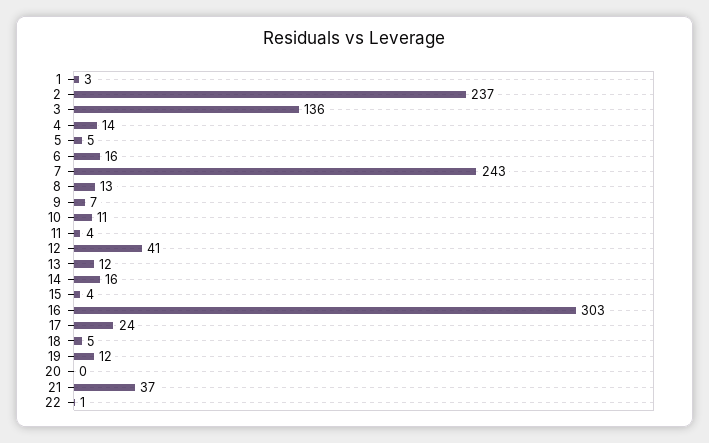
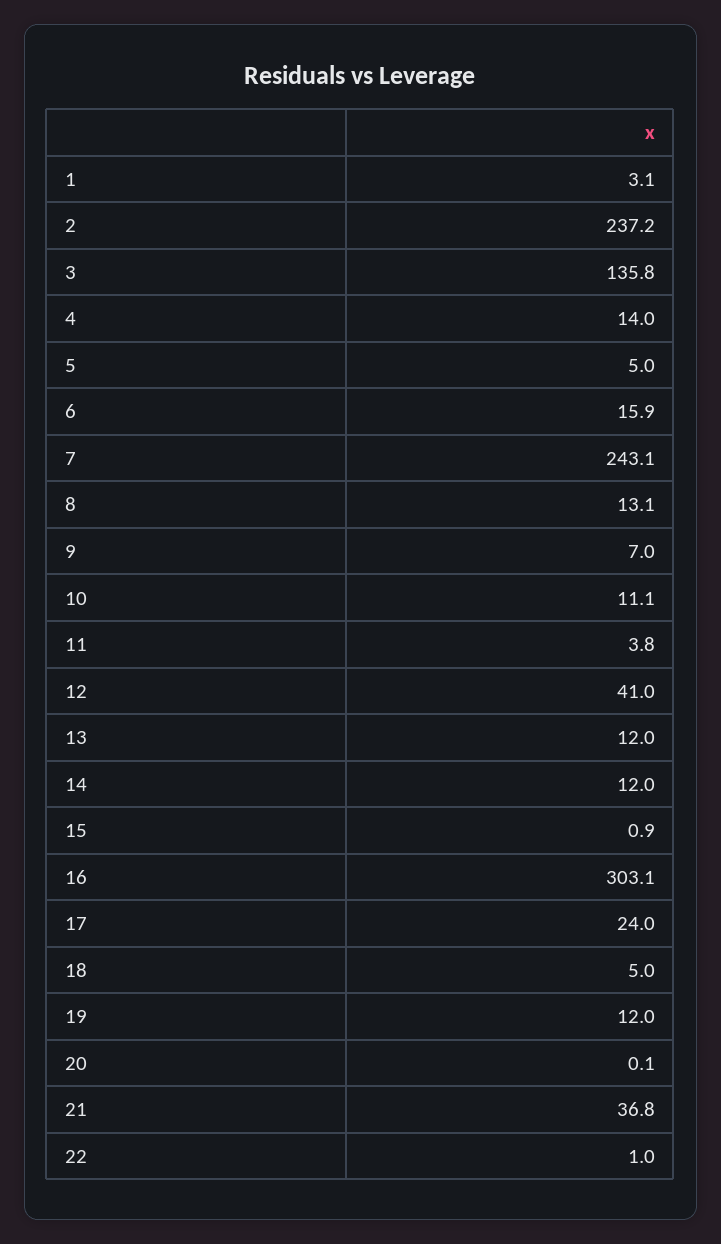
  {
    "1": 3.1,
    "2": 237.2,
    "3": 135.8,
    "4": 14,
    "5": 5,
    "6": 15.9,
    "7": 243.1,
    "8": 13.1,
    "9": 7,
    "10": 11.1,
    "11": 3.8,
    "12": 41,
    "13": 12,
-   "14": 16,
+   "14": 12,
-   "15": 4,
+   "15": 0.9,
    "16": 303.1,
    "17": 24,
    "18": 5,
    "19": 12,
    "20": 0.1,
    "21": 36.8,
    "22": 1
  }

